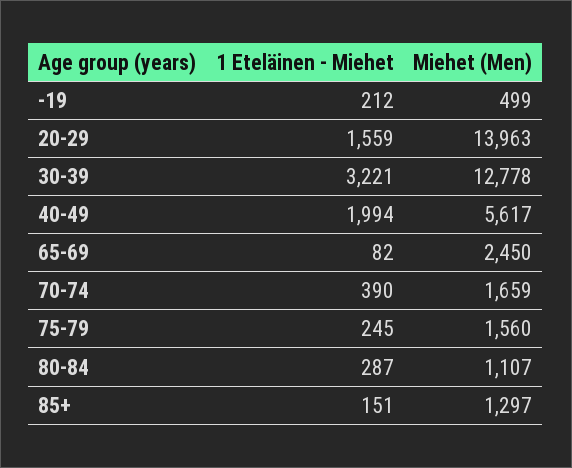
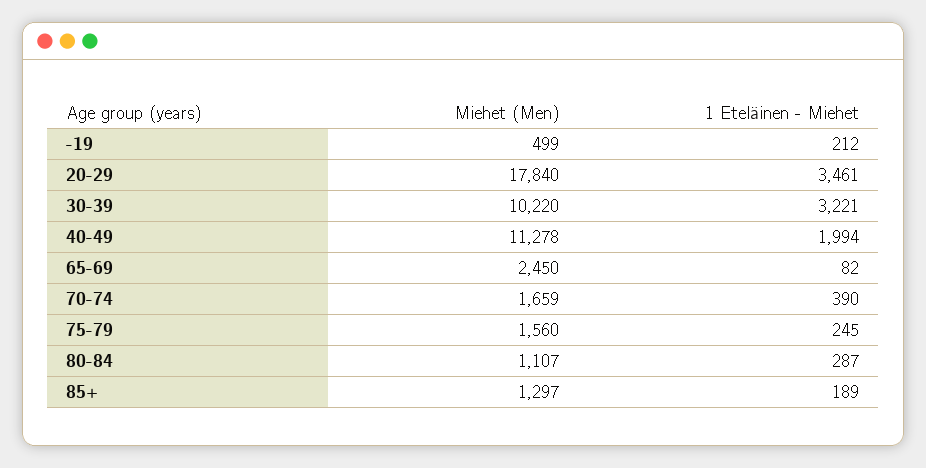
  {
    "1 Eteläinen - Miehet": {
      "-19": 212,
-     "20-29": 1559,
+     "20-29": 3461,
      "30-39": 3221,
      "40-49": 1994,
      "65-69": 82,
      "70-74": 390,
      "75-79": 245,
      "80-84": 287,
-     "85+": 151
+     "85+": 189
    },
    "Miehet (Men)": {
      "-19": 499,
-     "20-29": 13963,
+     "20-29": 17840,
-     "30-39": 12778,
+     "30-39": 10220,
-     "40-49": 5617,
+     "40-49": 11278,
      "65-69": 2450,
      "70-74": 1659,
      "75-79": 1560,
      "80-84": 1107,
      "85+": 1297
    }
  }

